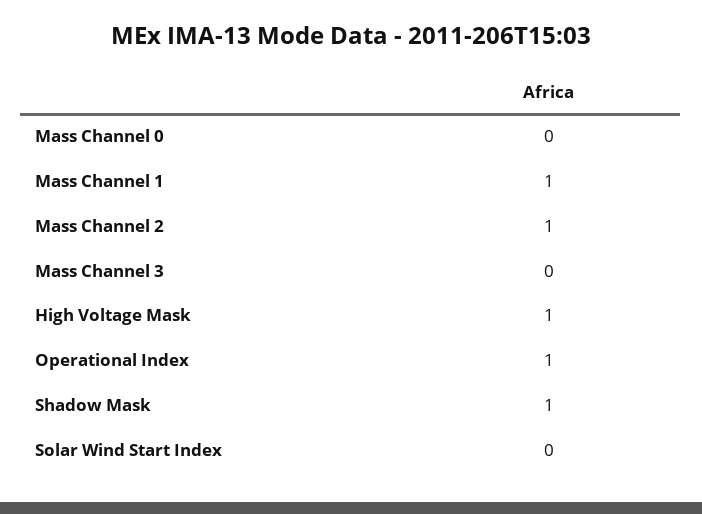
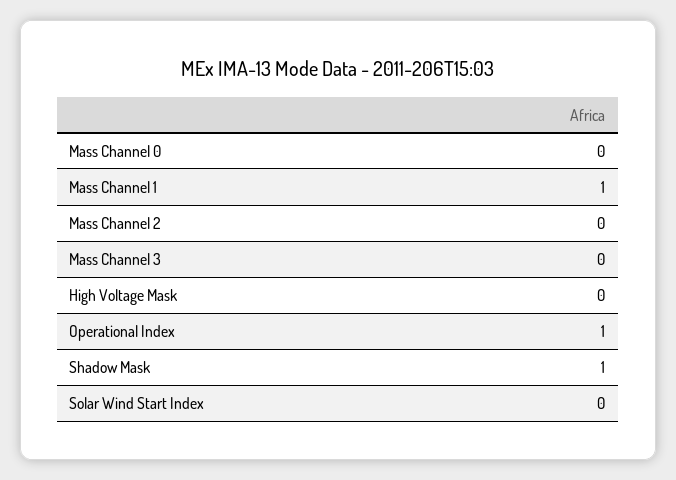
  {
    "Mass Channel 0": 0,
    "Mass Channel 1": 1,
-   "Mass Channel 2": 1,
+   "Mass Channel 2": 0,
    "Mass Channel 3": 0,
-   "High Voltage Mask": 1,
+   "High Voltage Mask": 0,
    "Operational Index": 1,
    "Shadow Mask": 1,
    "Solar Wind Start Index": 0
  }

